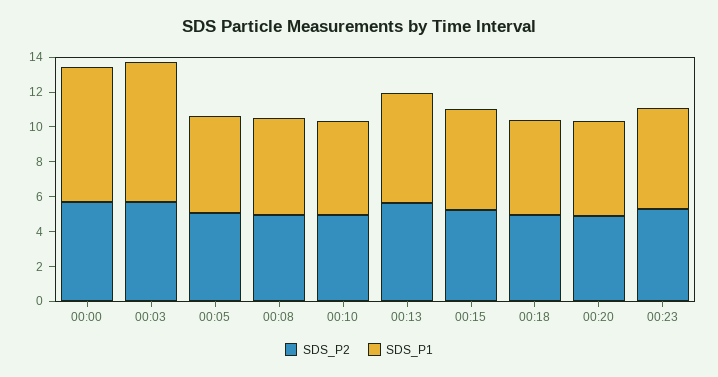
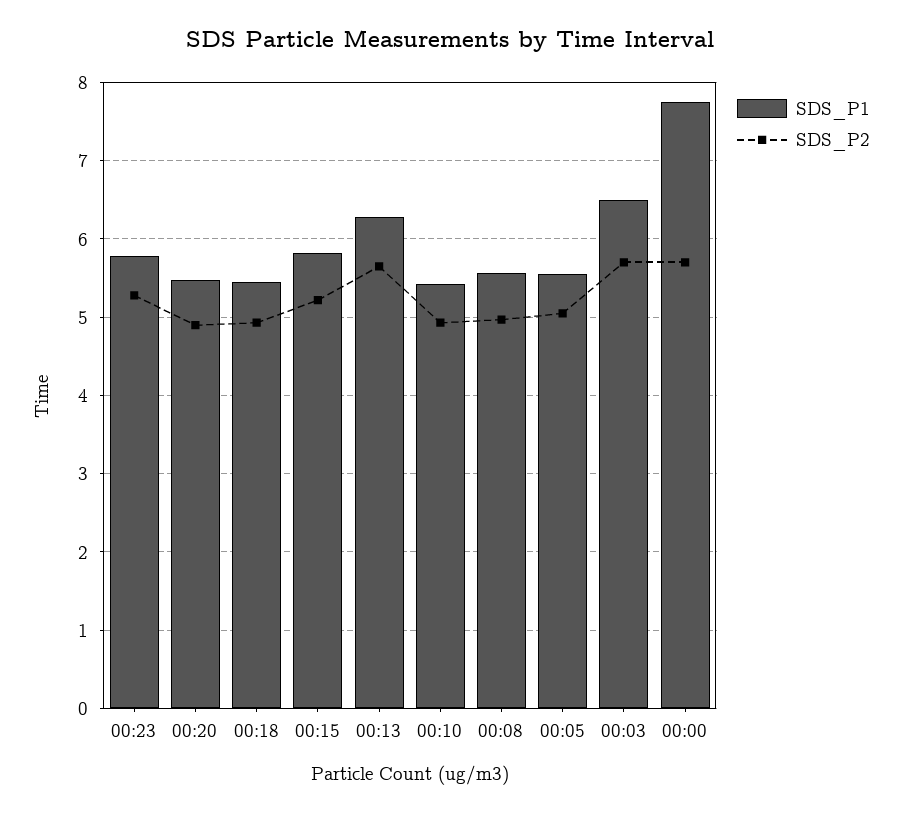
  {
    "SDS_P2": {
      "00:00": 5.7,
      "00:03": 5.7,
      "00:05": 5.1,
      "00:08": 5,
      "00:10": 4.9,
      "00:13": 5.7,
      "00:15": 5.2,
      "00:18": 4.9,
      "00:20": 4.9,
      "00:23": 5.3
    },
    "SDS_P1": {
      "00:00": 7.8,
-     "00:03": 8,
+     "00:03": 6.5,
      "00:05": 5.6,
      "00:08": 5.6,
      "00:10": 5.4,
      "00:13": 6.3,
      "00:15": 5.8,
      "00:18": 5.5,
      "00:20": 5.5,
      "00:23": 5.8
    }
  }

